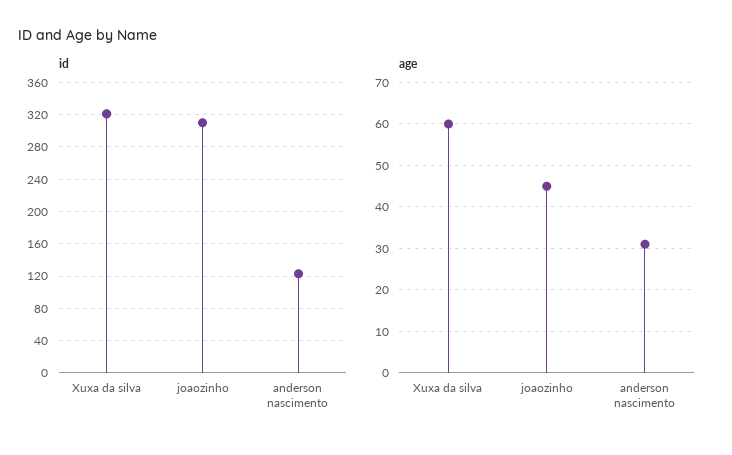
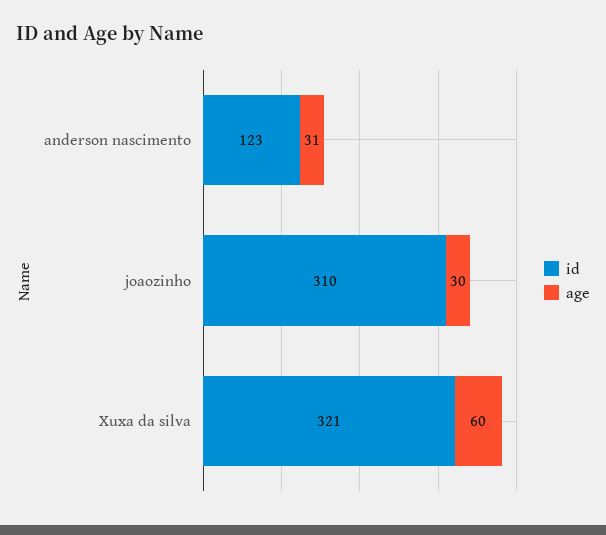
  {
    "id": {
      "Xuxa da silva": 321,
      "joaozinho": 310,
      "anderson nascimento": 123
    },
    "age": {
      "Xuxa da silva": 60,
-     "joaozinho": 45,
+     "joaozinho": 30,
      "anderson nascimento": 31
    }
  }

